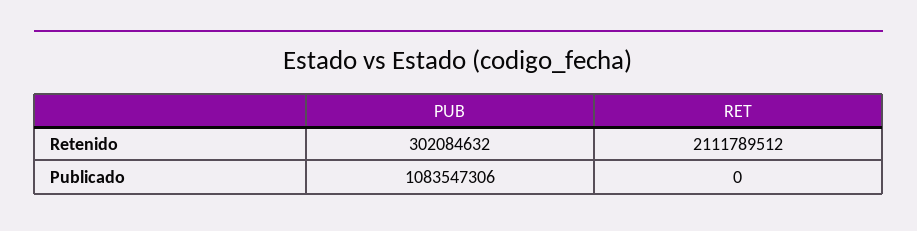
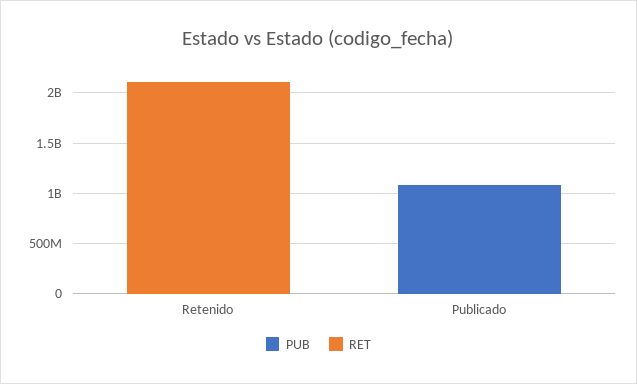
  {
    "PUB": {
-     "Retenido": 302084632,
+     "Retenido": 0,
      "Publicado": 1083547306
    },
    "RET": {
      "Retenido": 2111789512,
      "Publicado": 0
    }
  }

